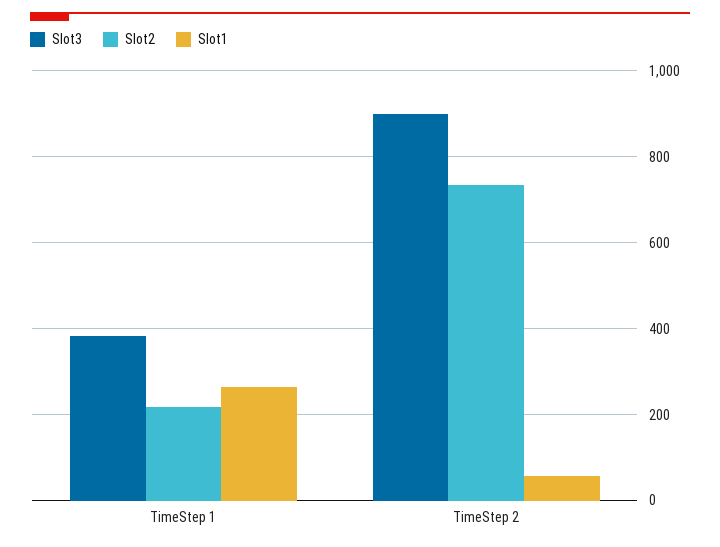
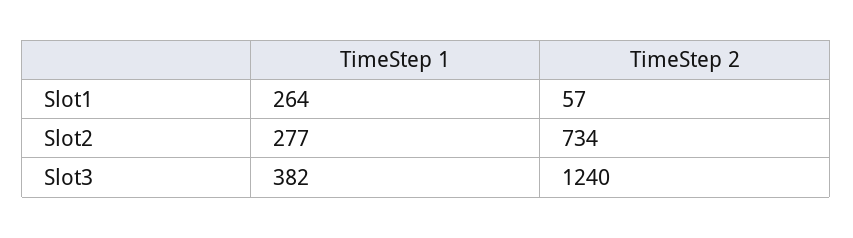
  {
    "Slot3": {
      "TimeStep 1": 382,
-     "TimeStep 2": 900
+     "TimeStep 2": 1240
    },
    "Slot2": {
-     "TimeStep 1": 220,
+     "TimeStep 1": 277,
      "TimeStep 2": 734
    },
    "Slot1": {
      "TimeStep 1": 264,
      "TimeStep 2": 57
    }
  }

